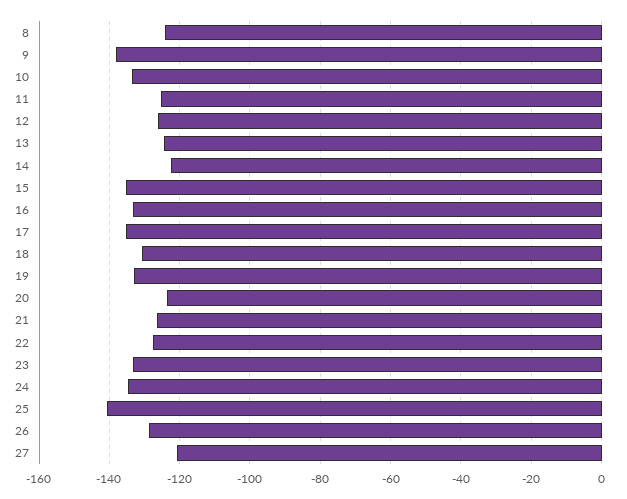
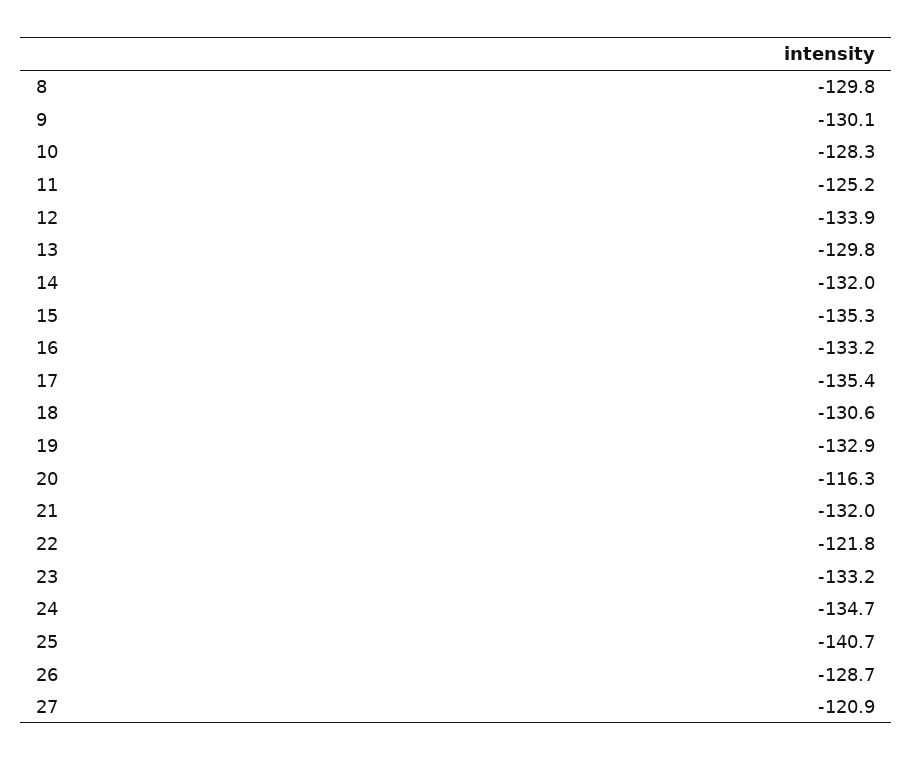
  {
-   "8": -124,
+   "8": -129.8,
-   "9": -138,
+   "9": -130.1,
-   "10": -134,
+   "10": -128.3,
    "11": -125.2,
-   "12": -126,
+   "12": -133.9,
-   "13": -124,
+   "13": -129.8,
-   "14": -122,
+   "14": -132,
    "15": -135.3,
    "16": -133.2,
    "17": -135.4,
    "18": -130.6,
    "19": -132.9,
-   "20": -124,
+   "20": -116.3,
-   "21": -126,
+   "21": -132,
-   "22": -128,
+   "22": -121.8,
    "23": -133.2,
    "24": -134.7,
    "25": -140.7,
    "26": -128.7,
    "27": -120.9
  }

